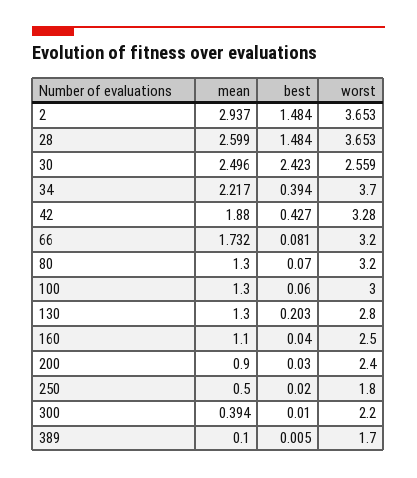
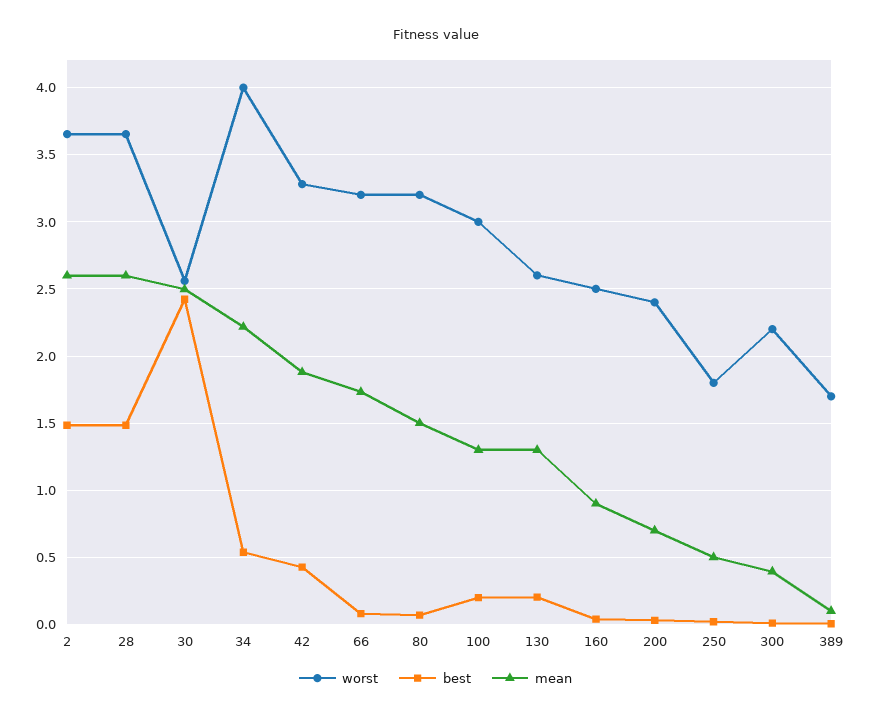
  {
    "mean": {
-     "2": 2.937,
+     "2": 2.6,
      "28": 2.599,
      "30": 2.496,
      "34": 2.217,
      "42": 1.88,
      "66": 1.732,
-     "80": 1.3,
+     "80": 1.5,
      "100": 1.3,
      "130": 1.3,
-     "160": 1.1,
+     "160": 0.9,
-     "200": 0.9,
+     "200": 0.7,
      "250": 0.5,
      "300": 0.394,
      "389": 0.1
    },
    "best": {
      "2": 1.484,
      "28": 1.484,
      "30": 2.423,
-     "34": 0.394,
+     "34": 0.55,
      "42": 0.427,
      "66": 0.081,
      "80": 0.07,
-     "100": 0.06,
+     "100": 0.2,
      "130": 0.203,
      "160": 0.04,
      "200": 0.03,
      "250": 0.02,
      "300": 0.01,
      "389": 0.005
    },
    "worst": {
      "2": 3.653,
      "28": 3.653,
      "30": 2.559,
-     "34": 3.7,
+     "34": 4,
      "42": 3.28,
      "66": 3.2,
      "80": 3.2,
      "100": 3,
-     "130": 2.8,
+     "130": 2.6,
      "160": 2.5,
      "200": 2.4,
      "250": 1.8,
      "300": 2.2,
      "389": 1.7
    }
  }

